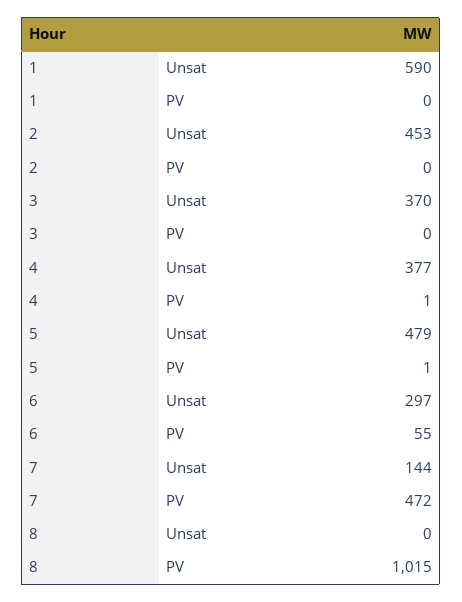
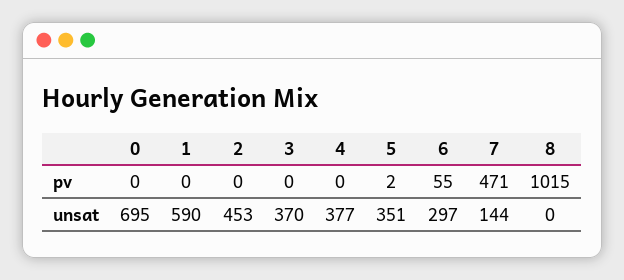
  {
    "1": {
      "Unsat": 590,
      "PV": 0
    },
    "2": {
      "Unsat": 453,
      "PV": 0
    },
    "3": {
      "Unsat": 370,
      "PV": 0
    },
    "4": {
      "Unsat": 377,
-     "PV": 1
+     "PV": 0
    },
    "5": {
-     "Unsat": 479,
+     "Unsat": 351,
-     "PV": 1
+     "PV": 2
    },
    "6": {
      "Unsat": 297,
      "PV": 55
    },
    "7": {
      "Unsat": 144,
-     "PV": 472
+     "PV": 471
    },
    "8": {
      "Unsat": 0,
      "PV": 1015
-   }
+   },
+   "0": {
+     "PV": 0,
+     "Unsat": 695
+   }
  }

